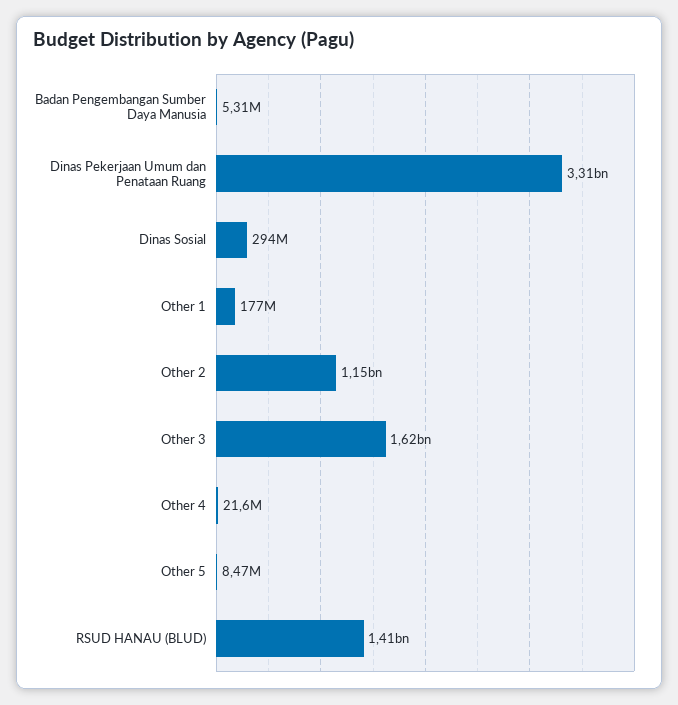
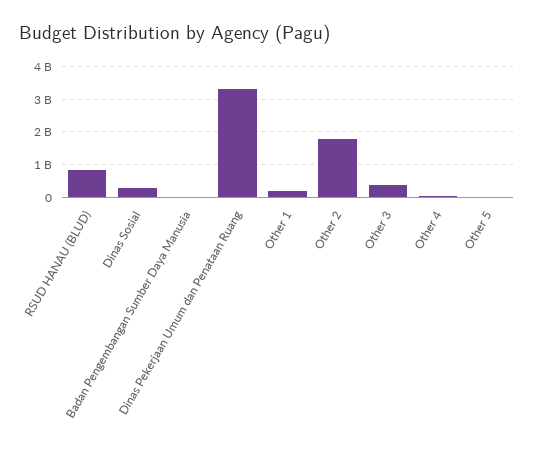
  {
    "Badan Pengembangan Sumber Daya Manusia": 5310000,
    "Dinas Pekerjaan Umum dan Penataan Ruang": 3310000000,
    "Dinas Sosial": 294000000,
    "Other 1": 177000000,
-   "Other 2": 1150000000,
+   "Other 2": 1800000000,
-   "Other 3": 1620000000,
+   "Other 3": 400000000,
    "Other 4": 21600000,
    "Other 5": 8470000,
-   "RSUD HANAU (BLUD)": 1410000000
+   "RSUD HANAU (BLUD)": 800000000
  }

